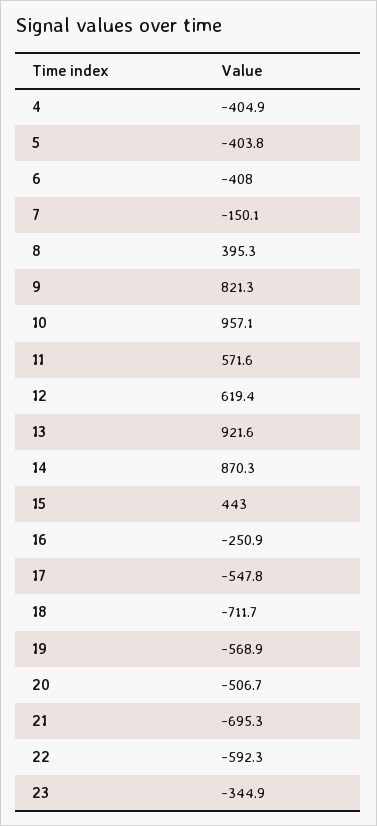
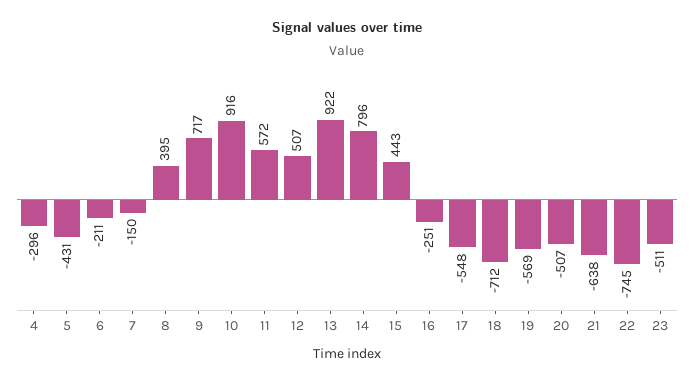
  {
-   "4": -404.9,
+   "4": -296,
-   "5": -403.8,
+   "5": -431,
-   "6": -408,
+   "6": -211,
    "7": -150.1,
    "8": 395.3,
-   "9": 821.3,
+   "9": 717,
-   "10": 957.1,
+   "10": 916,
    "11": 571.6,
-   "12": 619.4,
+   "12": 507,
    "13": 921.6,
-   "14": 870.3,
+   "14": 796,
    "15": 443,
    "16": -250.9,
    "17": -547.8,
    "18": -711.7,
    "19": -568.9,
    "20": -506.7,
-   "21": -695.3,
+   "21": -638,
-   "22": -592.3,
+   "22": -745,
-   "23": -344.9
+   "23": -511
  }

